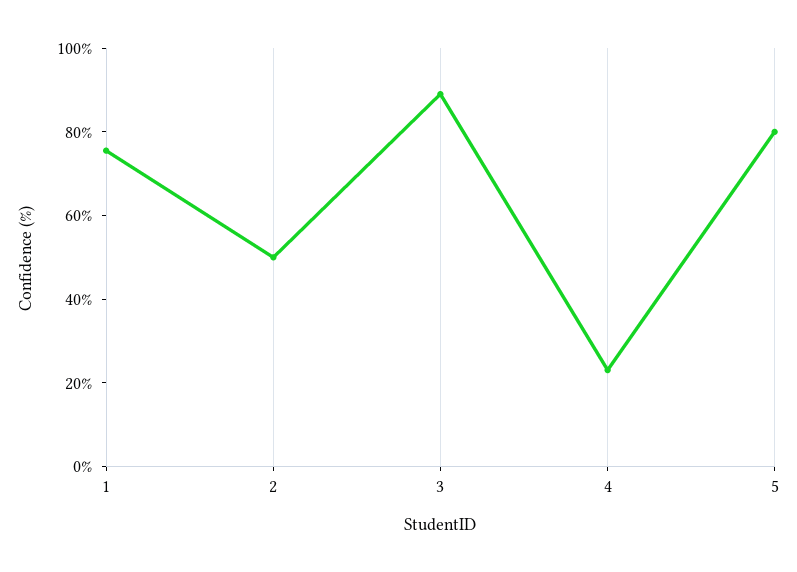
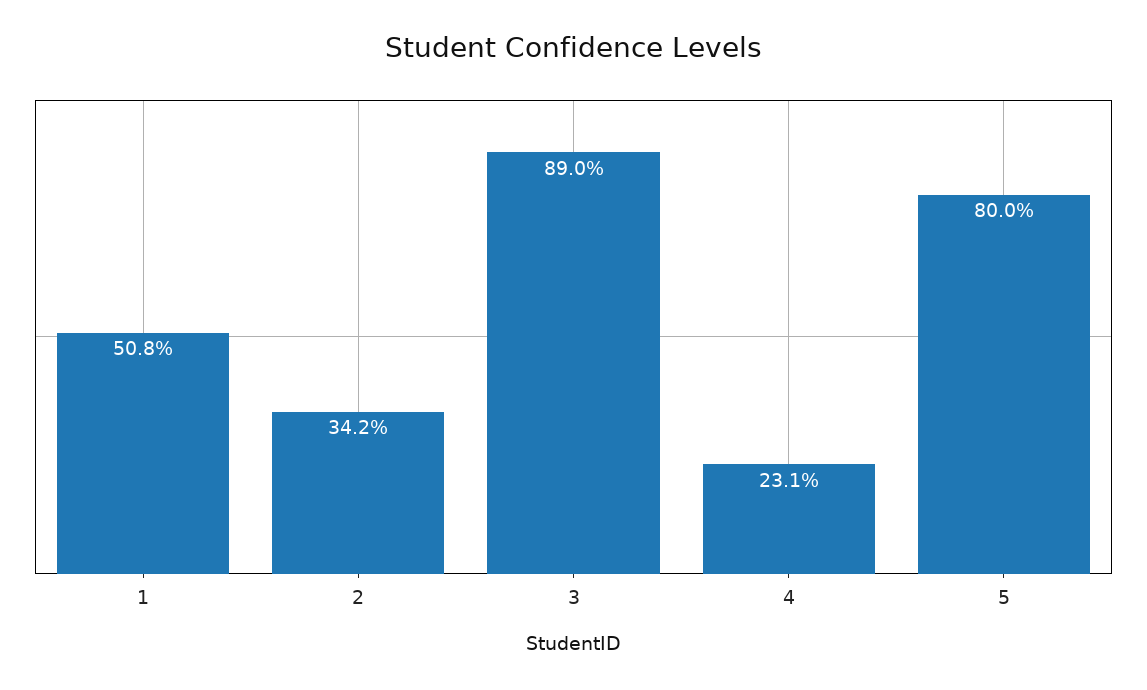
  {
-   "1": 75,
+   "1": 50.8,
-   "2": 50,
+   "2": 34.2,
    "3": 89,
    "4": 23.1,
    "5": 80
  }

